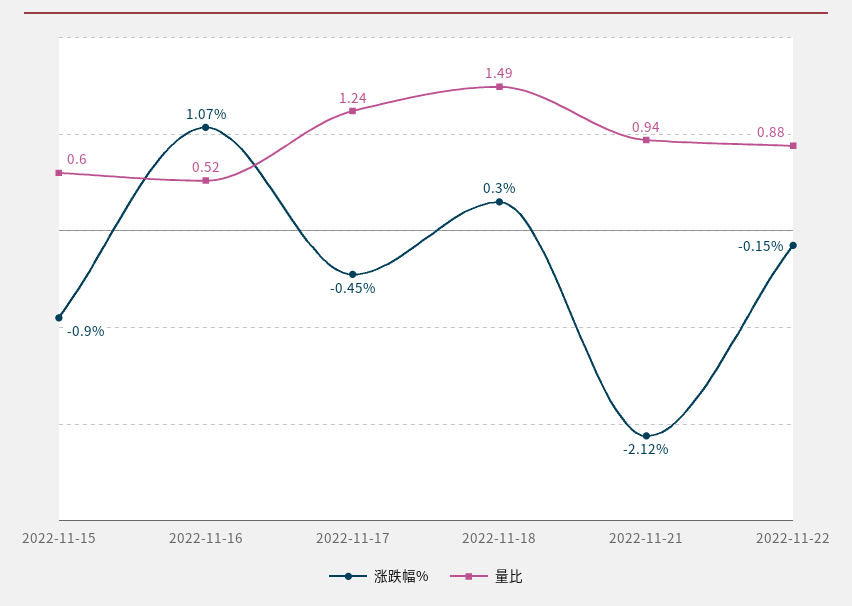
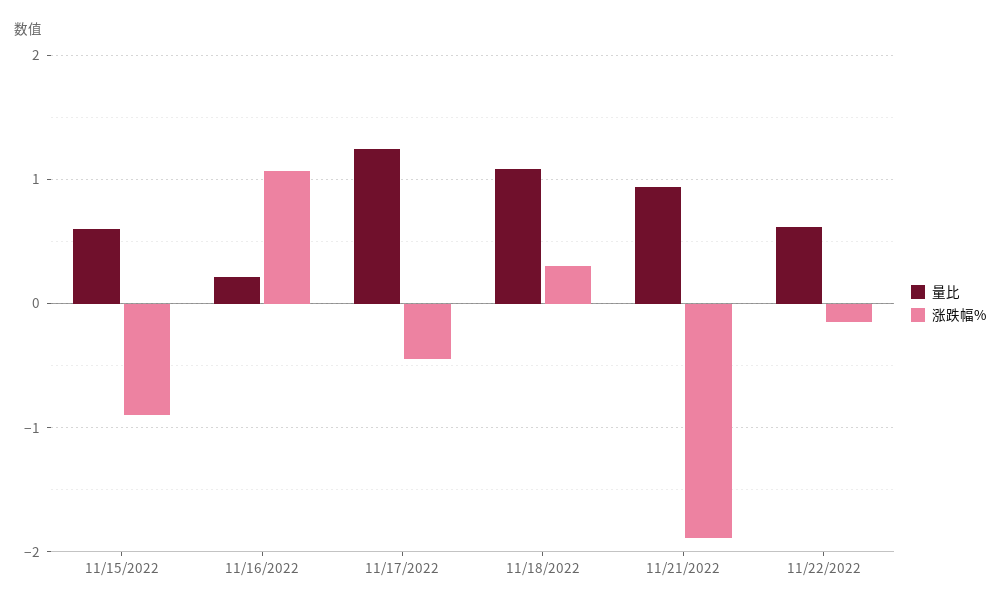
  {
    "涨跌幅%": {
      "2022-11-15": -0.9,
      "2022-11-16": 1.07,
      "2022-11-17": -0.45,
      "2022-11-18": 0.3,
-     "2022-11-21": -2.12,
+     "2022-11-21": -1.9,
      "2022-11-22": -0.15
    },
    "量比": {
      "2022-11-15": 0.6,
-     "2022-11-16": 0.52,
+     "2022-11-16": 0.2,
      "2022-11-17": 1.24,
-     "2022-11-18": 1.49,
+     "2022-11-18": 1.1,
      "2022-11-21": 0.94,
-     "2022-11-22": 0.88
+     "2022-11-22": 0.6
    }
  }

